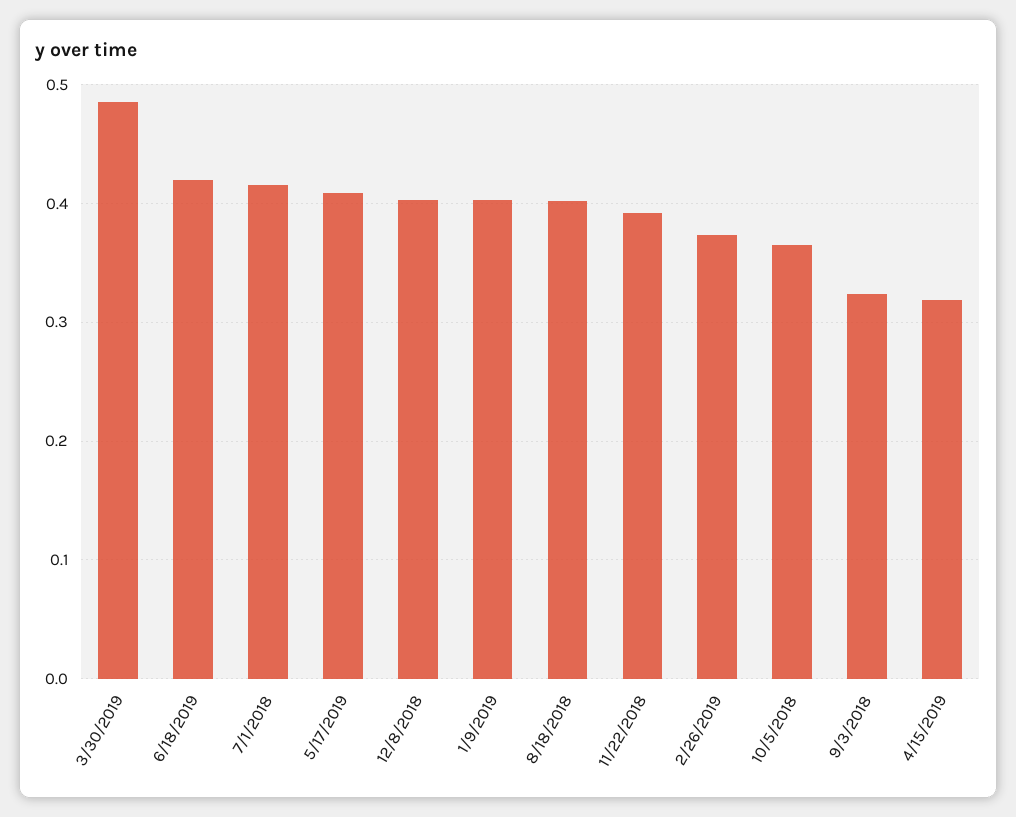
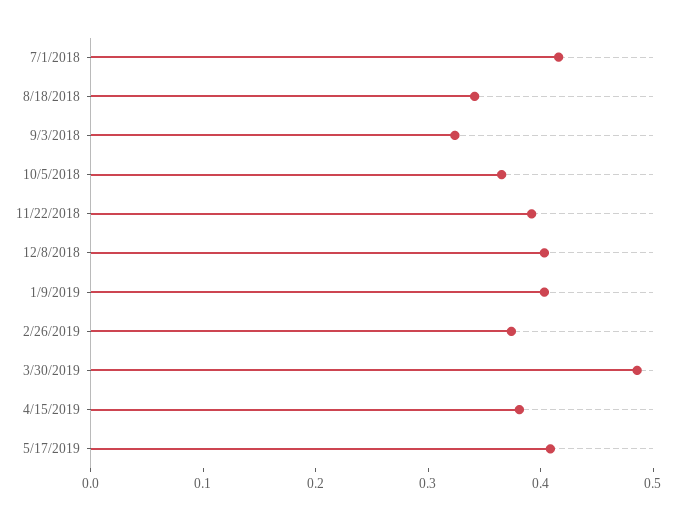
  {
    "3/30/2019": 0.49,
-   "6/18/2019": 0.42,
    "7/1/2018": 0.42,
    "5/17/2019": 0.41,
    "12/8/2018": 0.4,
    "1/9/2019": 0.4,
-   "8/18/2018": 0.4,
+   "8/18/2018": 0.34,
    "11/22/2018": 0.39,
    "2/26/2019": 0.37,
    "10/5/2018": 0.37,
    "9/3/2018": 0.32,
-   "4/15/2019": 0.32
+   "4/15/2019": 0.38
  }

